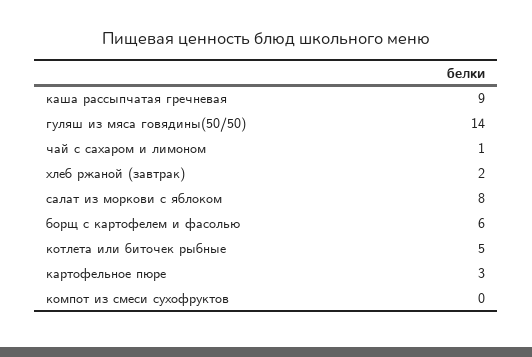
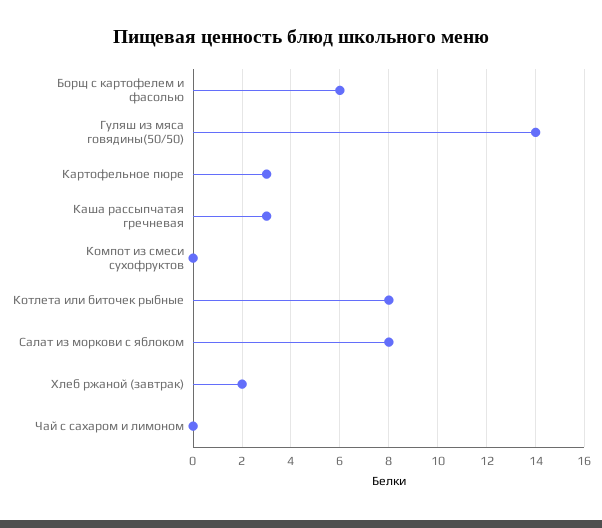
  {
-   "каша рассыпчатая гречневая": 9,
+   "каша рассыпчатая гречневая": 3,
    "гуляш из мяса говядины(50/50)": 14,
-   "чай с сахаром и лимоном": 1,
+   "чай с сахаром и лимоном": 0,
    "хлеб ржаной (завтрак)": 2,
    "салат из моркови с яблоком": 8,
    "борщ с картофелем и фасолью": 6,
-   "котлета или биточек рыбные": 5,
+   "котлета или биточек рыбные": 8,
    "картофельное пюре": 3,
    "компот из смеси сухофруктов": 0
  }

